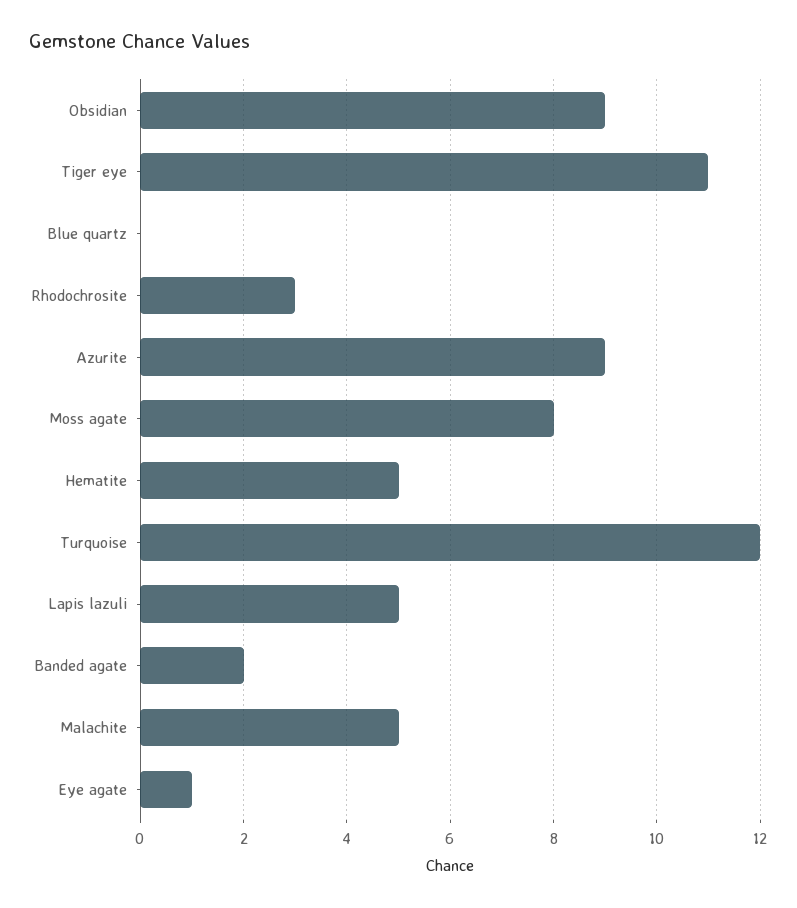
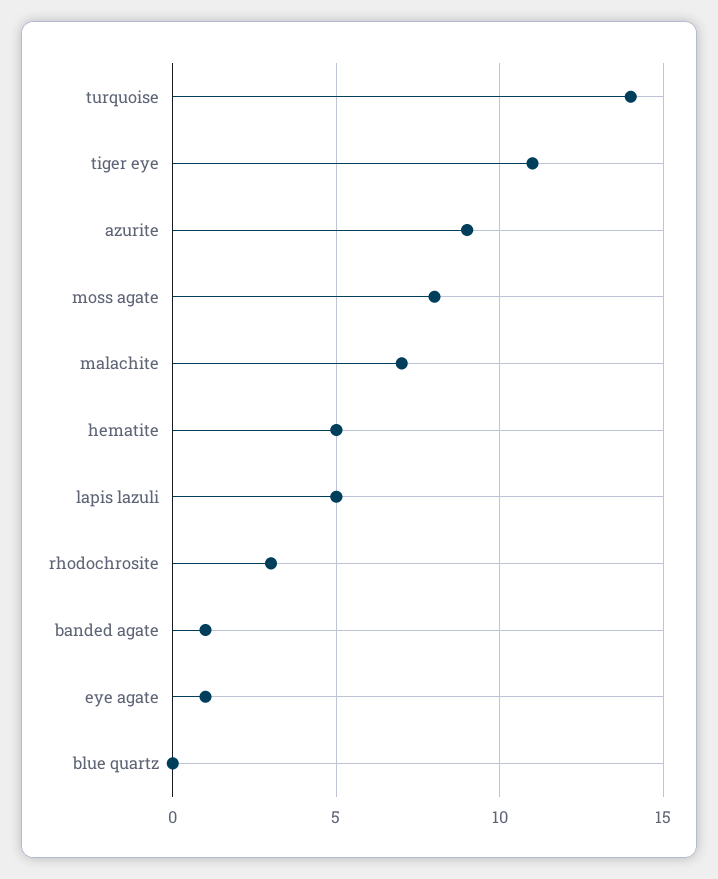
  {
-   "Obsidian": 9,
    "Tiger eye": 11,
    "Blue quartz": 0,
    "Rhodochrosite": 3,
    "Azurite": 9,
    "Moss agate": 8,
    "Hematite": 5,
-   "Turquoise": 12,
+   "Turquoise": 14,
    "Lapis lazuli": 5,
-   "Banded agate": 2,
+   "Banded agate": 1,
-   "Malachite": 5,
+   "Malachite": 7,
    "Eye agate": 1
  }

